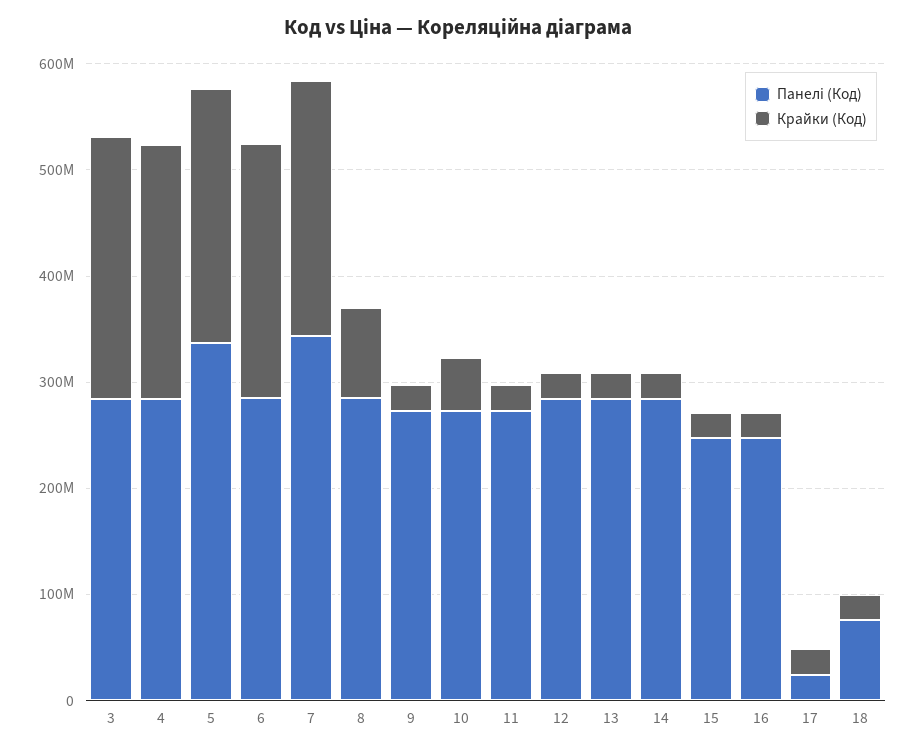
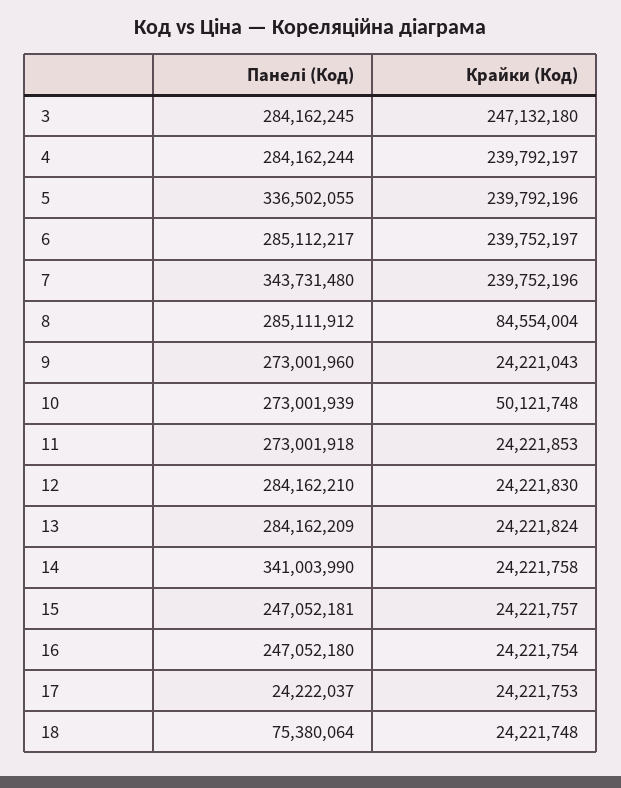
  {
    "Панелі (Код)": {
      "3": 284162245,
      "4": 284162244,
      "5": 336502055,
      "6": 285112217,
      "7": 343731480,
      "8": 285111912,
      "9": 273001960,
      "10": 273001939,
      "11": 273001918,
      "12": 284162210,
      "13": 284162209,
-     "14": 280000000,
+     "14": 341003990,
      "15": 247052181,
      "16": 247052180,
      "17": 24222037,
      "18": 75380064
    },
    "Крайки (Код)": {
      "3": 247132180,
      "4": 239792197,
      "5": 239792196,
      "6": 239752197,
      "7": 239752196,
      "8": 84554004,
      "9": 24221043,
      "10": 50121748,
      "11": 24221853,
      "12": 24221830,
      "13": 24221824,
      "14": 24221758,
      "15": 24221757,
      "16": 24221754,
      "17": 24221753,
      "18": 24221748
    }
  }

